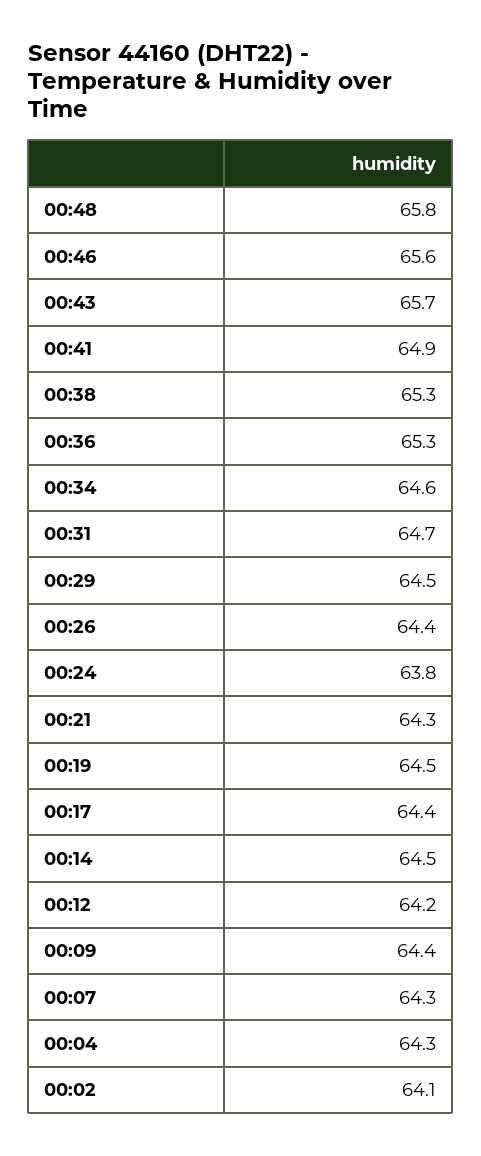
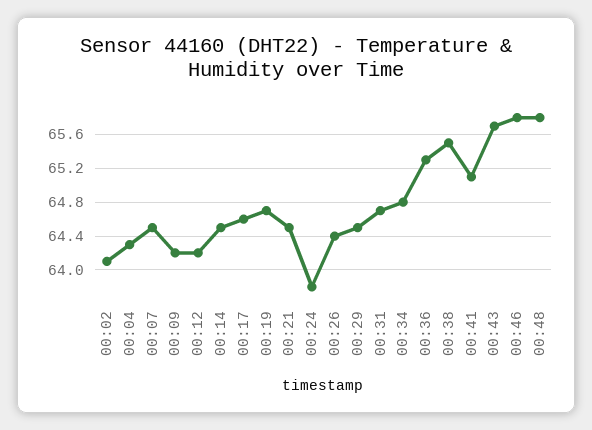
  {
    "00:48": 65.8,
-   "00:46": 65.6,
+   "00:46": 65.8,
    "00:43": 65.7,
-   "00:41": 64.9,
+   "00:41": 65.1,
-   "00:38": 65.3,
+   "00:38": 65.5,
    "00:36": 65.3,
-   "00:34": 64.6,
+   "00:34": 64.8,
    "00:31": 64.7,
    "00:29": 64.5,
    "00:26": 64.4,
    "00:24": 63.8,
-   "00:21": 64.3,
+   "00:21": 64.5,
-   "00:19": 64.5,
+   "00:19": 64.7,
-   "00:17": 64.4,
+   "00:17": 64.6,
    "00:14": 64.5,
    "00:12": 64.2,
-   "00:09": 64.4,
+   "00:09": 64.2,
-   "00:07": 64.3,
+   "00:07": 64.5,
    "00:04": 64.3,
    "00:02": 64.1
  }

